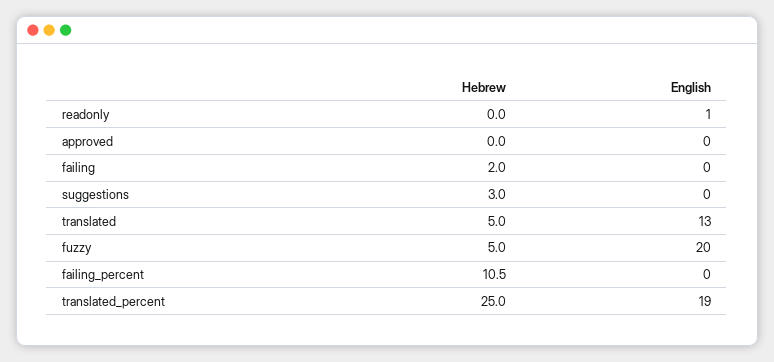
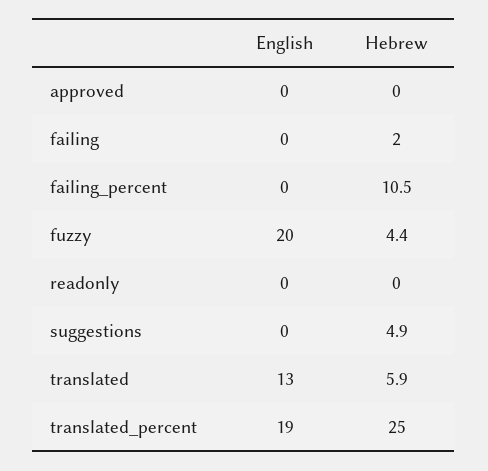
  {
    "Hebrew": {
      "readonly": 0,
      "approved": 0,
      "failing": 2,
-     "suggestions": 3,
+     "suggestions": 4.9,
-     "translated": 5,
+     "translated": 5.9,
-     "fuzzy": 5,
+     "fuzzy": 4.4,
      "failing_percent": 10.5,
      "translated_percent": 25
    },
    "English": {
-     "readonly": 1,
+     "readonly": 0,
      "approved": 0,
      "failing": 0,
      "suggestions": 0,
      "translated": 13,
      "fuzzy": 20,
      "failing_percent": 0,
      "translated_percent": 19
    }
  }

